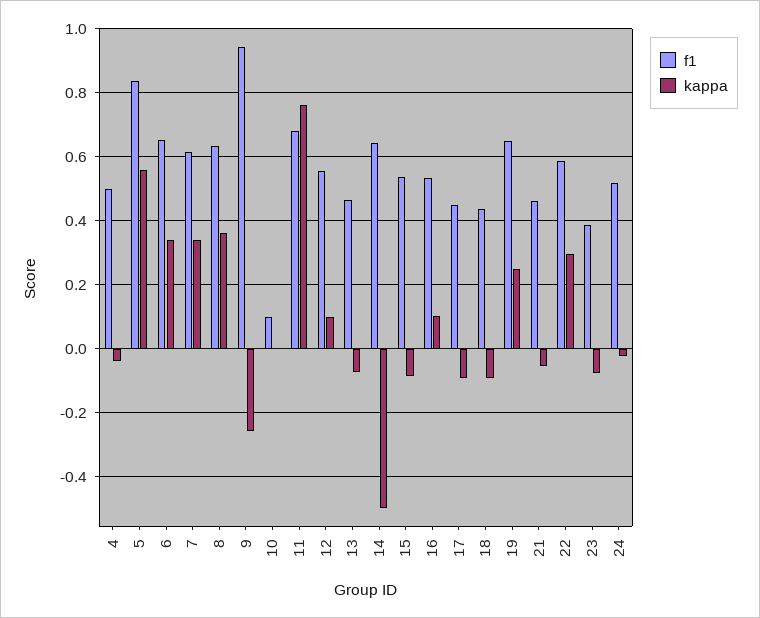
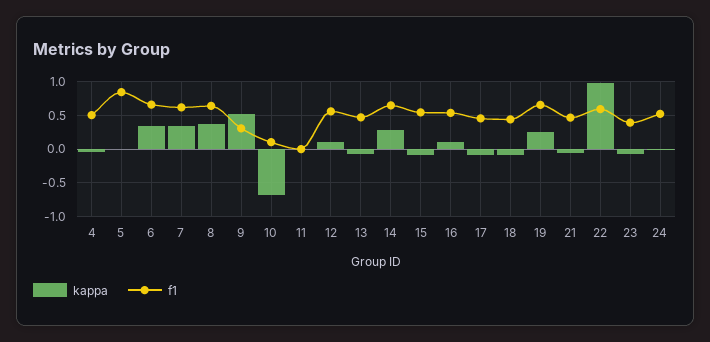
  {
    "f1": {
      "4": 0.5,
      "5": 0.84,
      "6": 0.66,
      "7": 0.62,
      "8": 0.64,
-     "9": 0.94,
+     "9": 0.3,
      "10": 0.1,
-     "11": 0.68,
+     "11": 0,
      "12": 0.56,
      "13": 0.46,
      "14": 0.64,
      "15": 0.54,
      "16": 0.54,
      "17": 0.46,
      "18": 0.44,
      "19": 0.66,
      "21": 0.46,
      "22": 0.58,
      "23": 0.38,
      "24": 0.52
    },
    "kappa": {
      "4": -0.04,
-     "5": 0.56,
+     "5": 0,
      "6": 0.34,
      "7": 0.34,
      "8": 0.36,
-     "9": -0.26,
+     "9": 0.5,
-     "10": 0,
+     "10": -0.7,
-     "11": 0.76,
+     "11": 0,
      "12": 0.1,
      "13": -0.08,
-     "14": -0.5,
+     "14": 0.3,
      "15": -0.08,
      "16": 0.1,
      "17": -0.1,
      "18": -0.1,
      "19": 0.26,
      "21": -0.06,
-     "22": 0.3,
+     "22": 1,
      "23": -0.08,
      "24": -0.02
    }
  }

